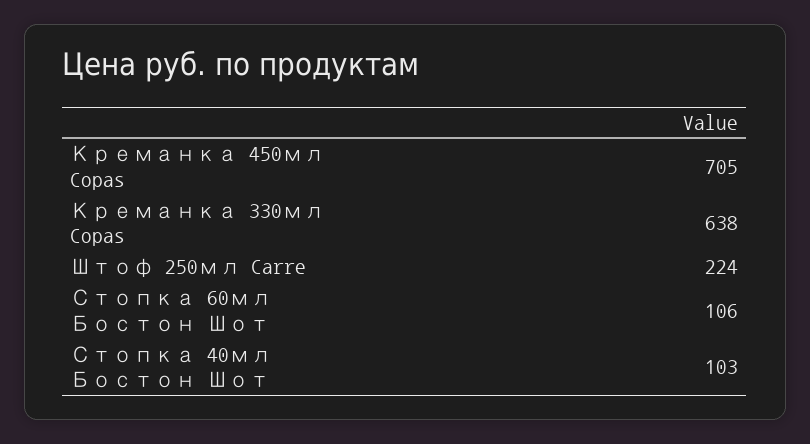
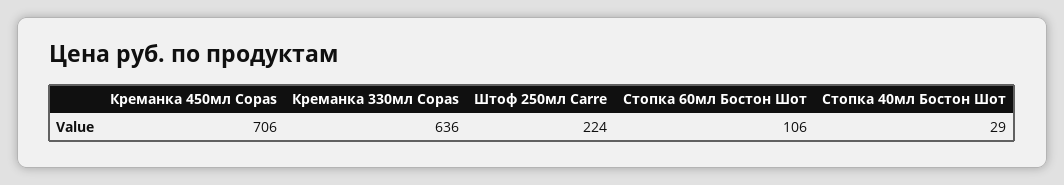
  {
-   "Креманка 450мл Copas": 705,
+   "Креманка 450мл Copas": 706,
-   "Креманка 330мл Copas": 638,
+   "Креманка 330мл Copas": 636,
    "Штоф 250мл Carre": 224,
    "Стопка 60мл Бостон Шот": 106,
-   "Стопка 40мл Бостон Шот": 103
+   "Стопка 40мл Бостон Шот": 29
  }

